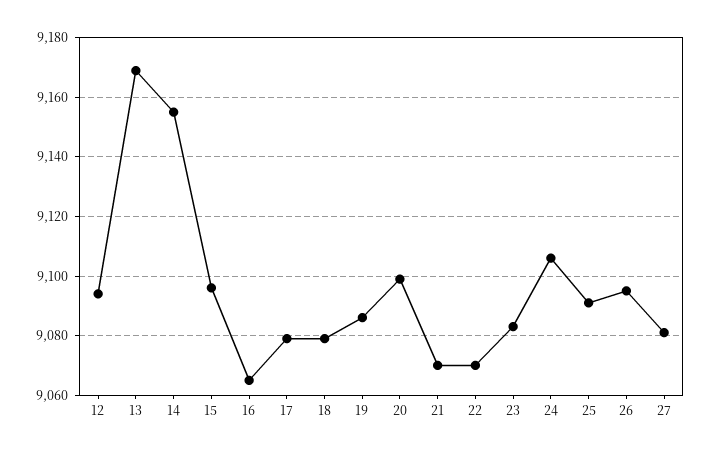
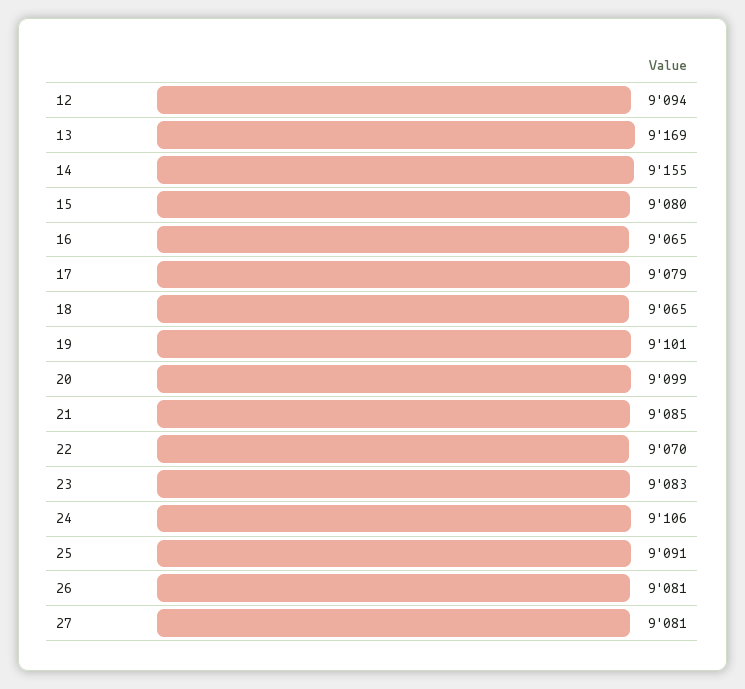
  {
    "12": 9094,
    "13": 9169,
    "14": 9155,
-   "15": 9095,
+   "15": 9080,
    "16": 9065,
    "17": 9079,
-   "18": 9080,
+   "18": 9065,
-   "19": 9085,
+   "19": 9101,
    "20": 9099,
-   "21": 9070,
+   "21": 9085,
    "22": 9070,
    "23": 9083,
    "24": 9106,
    "25": 9091,
-   "26": 9095,
+   "26": 9081,
    "27": 9081
  }

